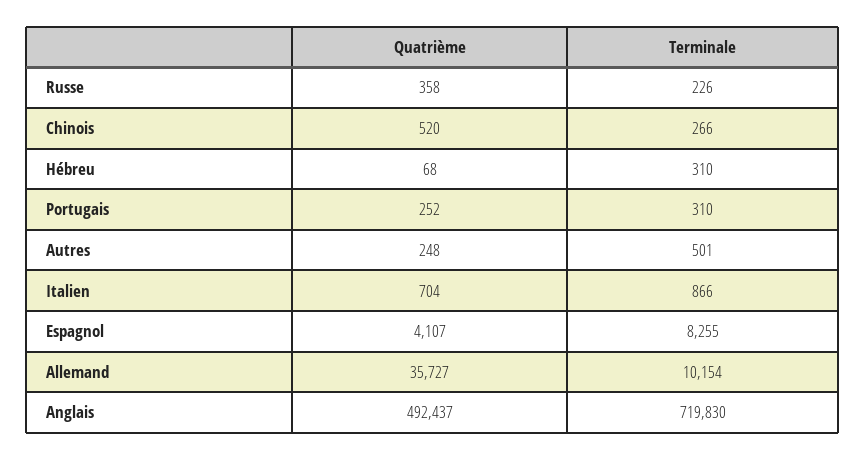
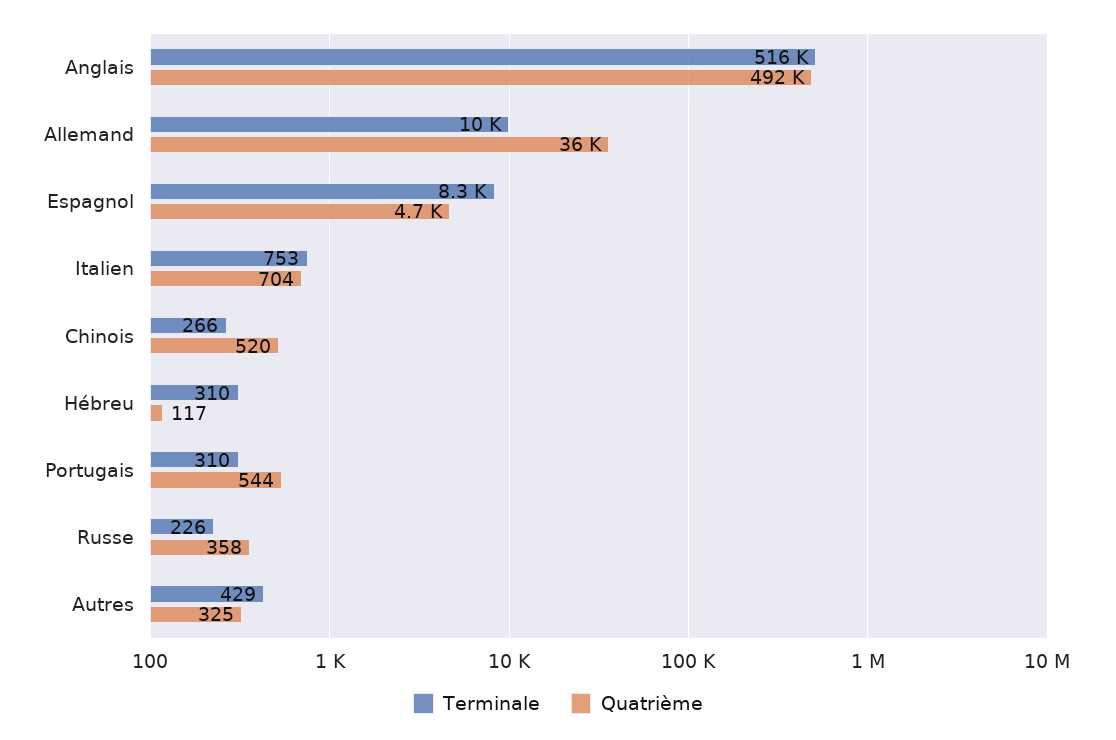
  {
    "Quatrième": {
      "Russe": 358,
      "Chinois": 520,
-     "Hébreu": 68,
+     "Hébreu": 117,
-     "Portugais": 252,
+     "Portugais": 544,
-     "Autres": 248,
+     "Autres": 325,
      "Italien": 704,
-     "Espagnol": 4107,
+     "Espagnol": 4700,
      "Allemand": 35727,
      "Anglais": 492437
    },
    "Terminale": {
      "Russe": 226,
      "Chinois": 266,
      "Hébreu": 310,
      "Portugais": 310,
-     "Autres": 501,
+     "Autres": 429,
-     "Italien": 866,
+     "Italien": 753,
      "Espagnol": 8255,
      "Allemand": 10154,
-     "Anglais": 719830
+     "Anglais": 516000
    }
  }

